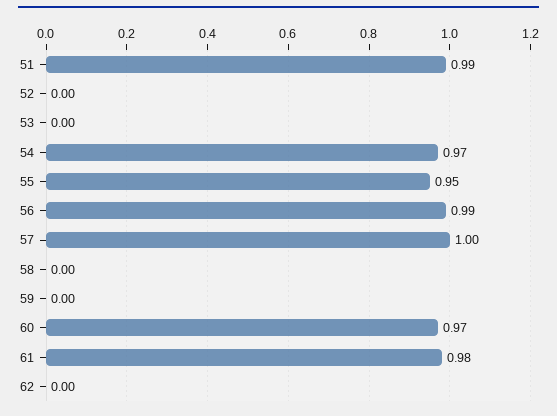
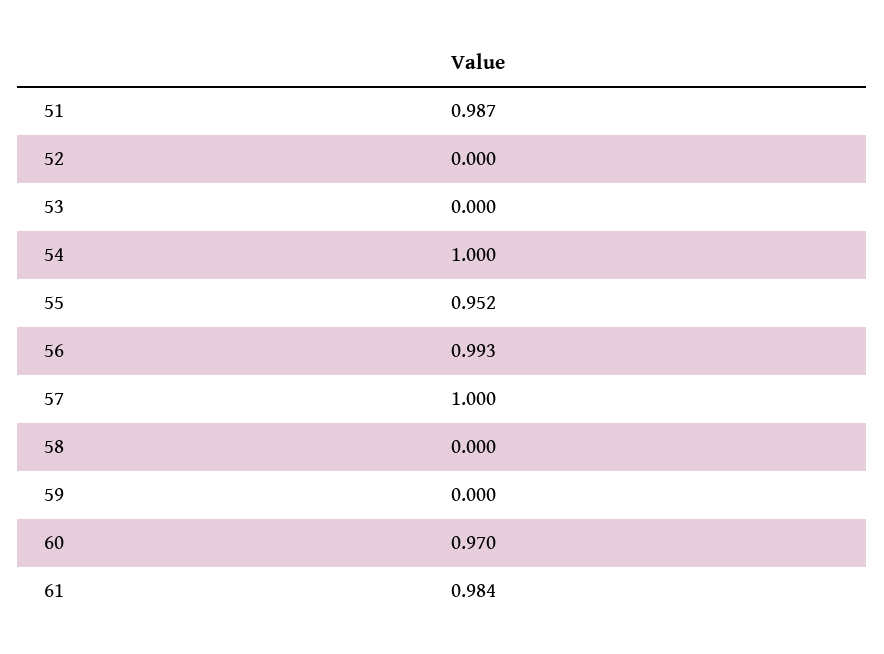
  {
    "51": 0.987,
    "52": 0,
    "53": 0,
-   "54": 0.97,
+   "54": 1,
    "55": 0.952,
    "56": 0.993,
    "57": 1,
    "58": 0,
    "59": 0,
    "60": 0.97,
-   "61": 0.984,
+   "61": 0.984
-   "62": 0
  }

